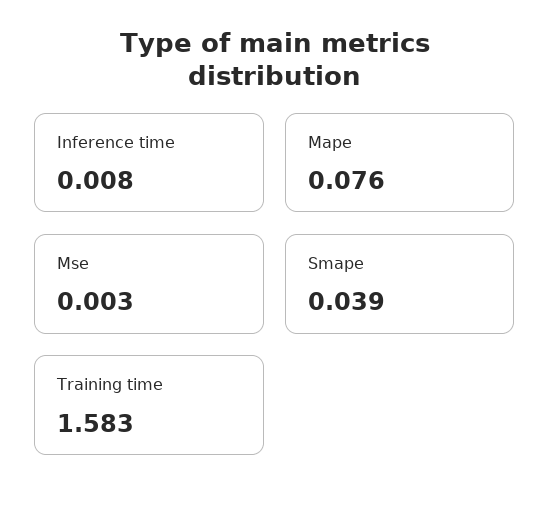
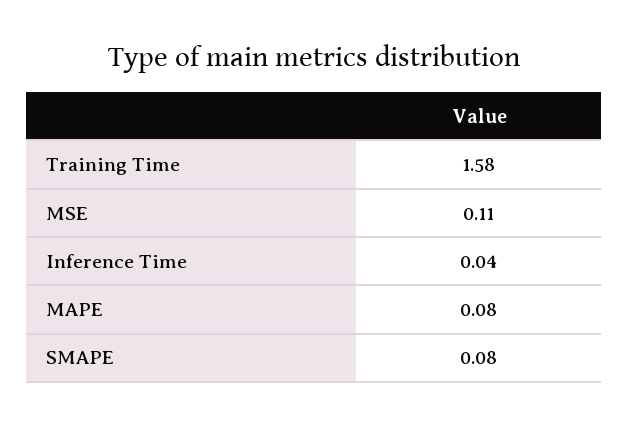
  {
-   "Inference time": 0.008,
+   "Inference time": 0.04,
    "Mape": 0.076,
-   "Mse": 0.003,
+   "Mse": 0.11,
-   "Smape": 0.039,
+   "Smape": 0.08,
    "Training time": 1.583
  }

